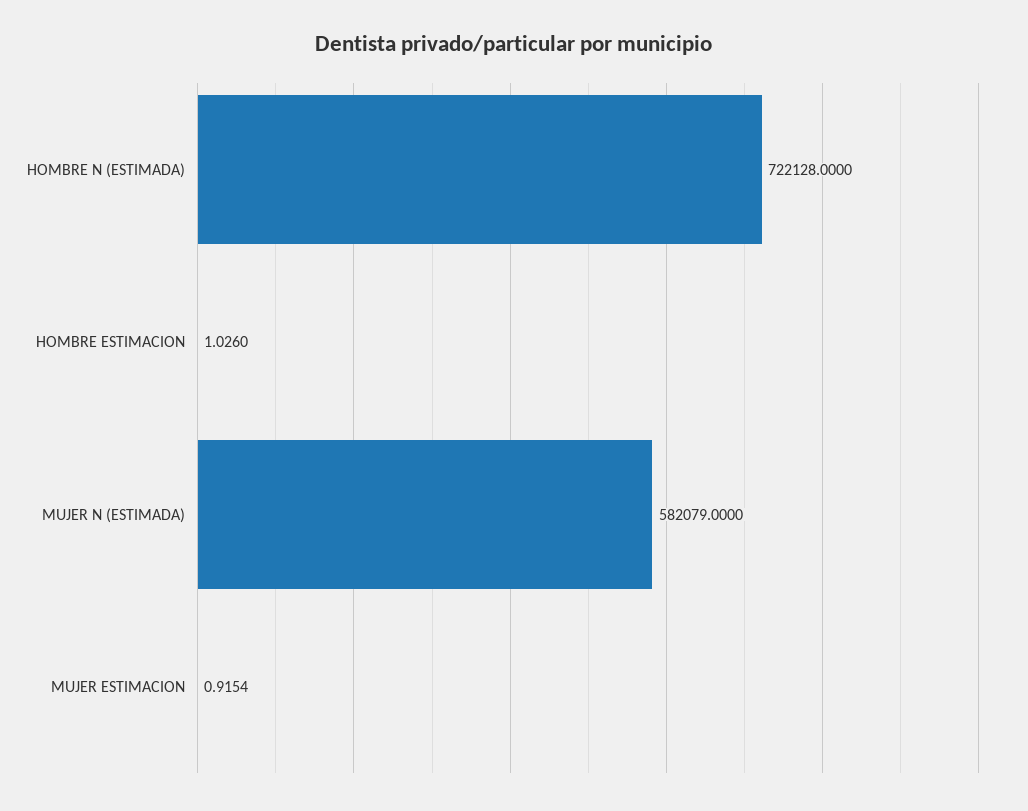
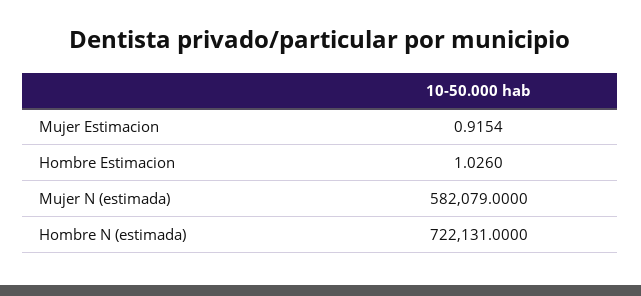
  {
-   "HOMBRE N (ESTIMADA)": 722128,
+   "HOMBRE N (ESTIMADA)": 722131,
    "HOMBRE ESTIMACION": 1.026,
    "MUJER N (ESTIMADA)": 582079,
    "MUJER ESTIMACION": 0.9154
  }

